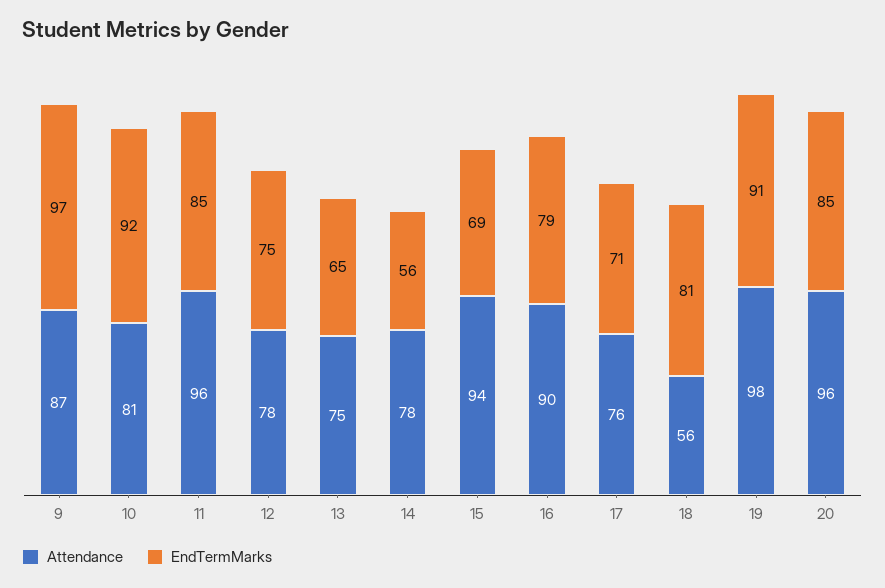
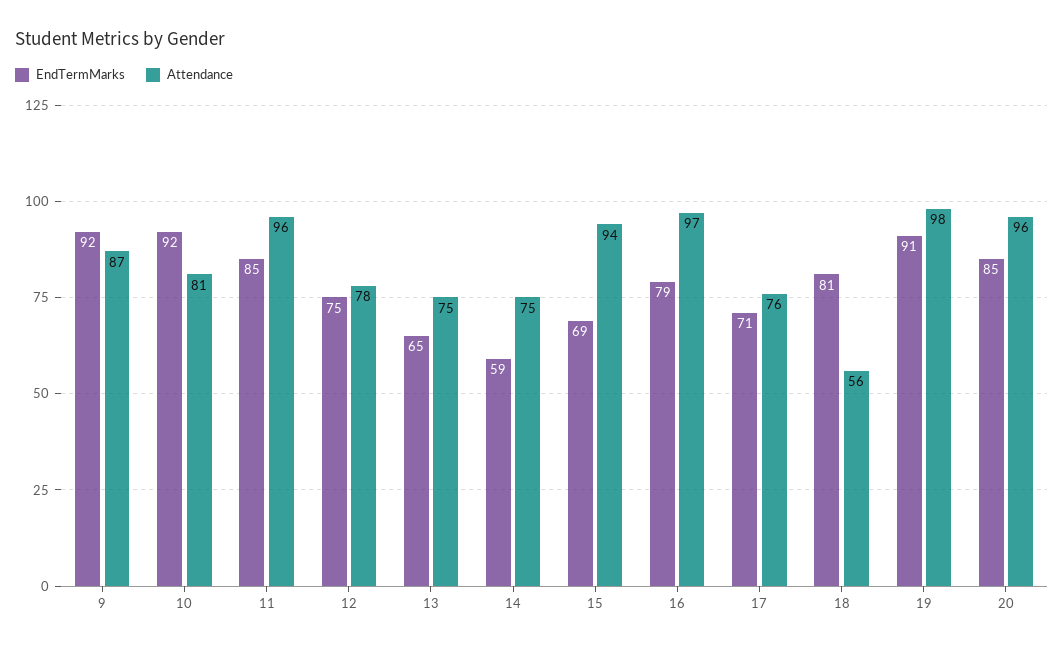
  {
    "Attendance": {
      "9": 87,
      "10": 81,
      "11": 96,
      "12": 78,
      "13": 75,
-     "14": 78,
+     "14": 75,
      "15": 94,
-     "16": 90,
+     "16": 97,
      "17": 76,
      "18": 56,
      "19": 98,
      "20": 96
    },
    "EndTermMarks": {
-     "9": 97,
+     "9": 92,
      "10": 92,
      "11": 85,
      "12": 75,
      "13": 65,
-     "14": 56,
+     "14": 59,
      "15": 69,
      "16": 79,
      "17": 71,
      "18": 81,
      "19": 91,
      "20": 85
    }
  }

